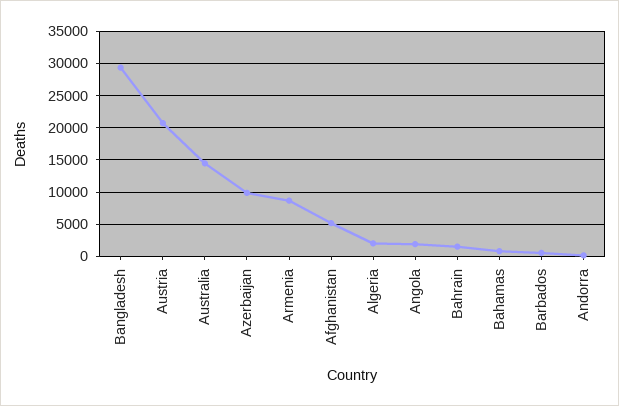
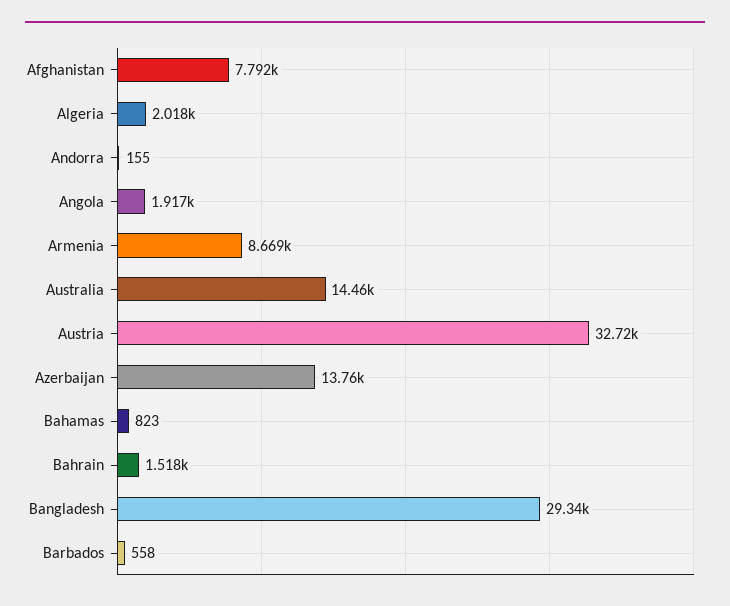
  {
    "Bangladesh": 29340,
-   "Austria": 21000,
+   "Austria": 32720,
    "Australia": 14460,
-   "Azerbaijan": 10000,
+   "Azerbaijan": 13760,
    "Armenia": 8669,
-   "Afghanistan": 5000,
+   "Afghanistan": 7792,
    "Algeria": 2018,
    "Angola": 1917,
    "Bahrain": 1518,
    "Bahamas": 823,
    "Barbados": 558,
    "Andorra": 155
  }

